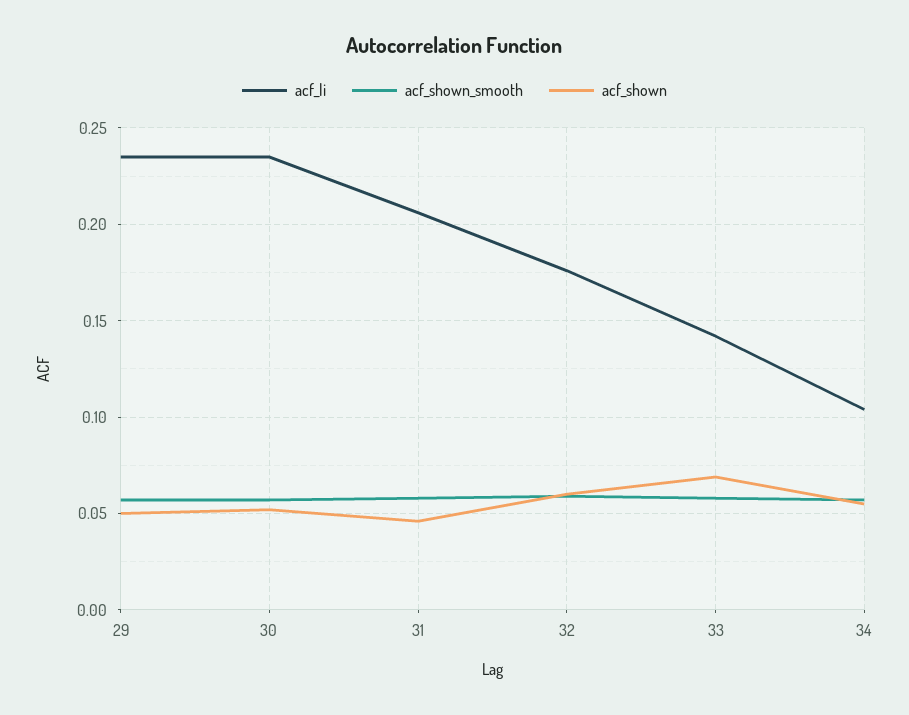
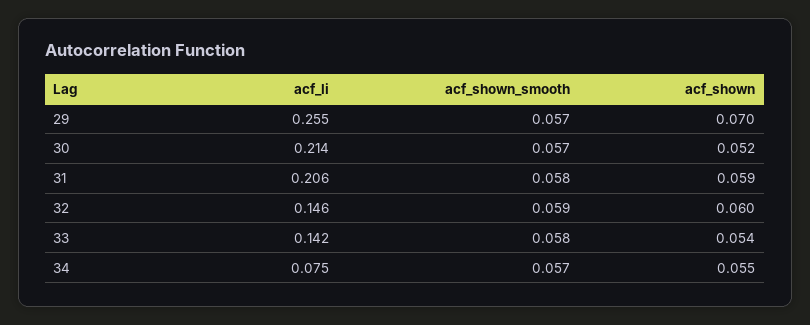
  {
    "acf_li": {
-     "29": 0.235,
+     "29": 0.255,
-     "30": 0.235,
+     "30": 0.214,
      "31": 0.206,
-     "32": 0.175,
+     "32": 0.146,
      "33": 0.142,
-     "34": 0.105
+     "34": 0.075
    },
    "acf_shown_smooth": {
      "29": 0.057,
      "30": 0.057,
      "31": 0.058,
      "32": 0.059,
      "33": 0.058,
      "34": 0.057
    },
    "acf_shown": {
-     "29": 0.05,
+     "29": 0.07,
      "30": 0.052,
-     "31": 0.045,
+     "31": 0.059,
      "32": 0.06,
-     "33": 0.07,
+     "33": 0.054,
      "34": 0.055
    }
  }

